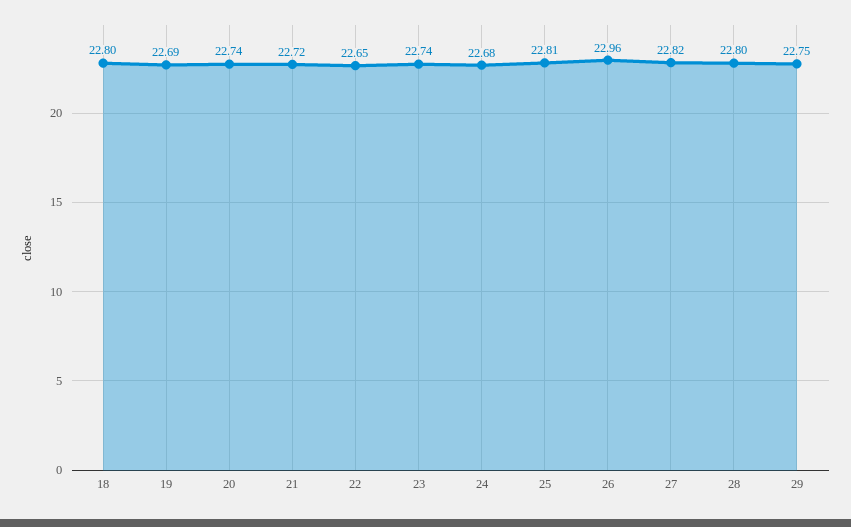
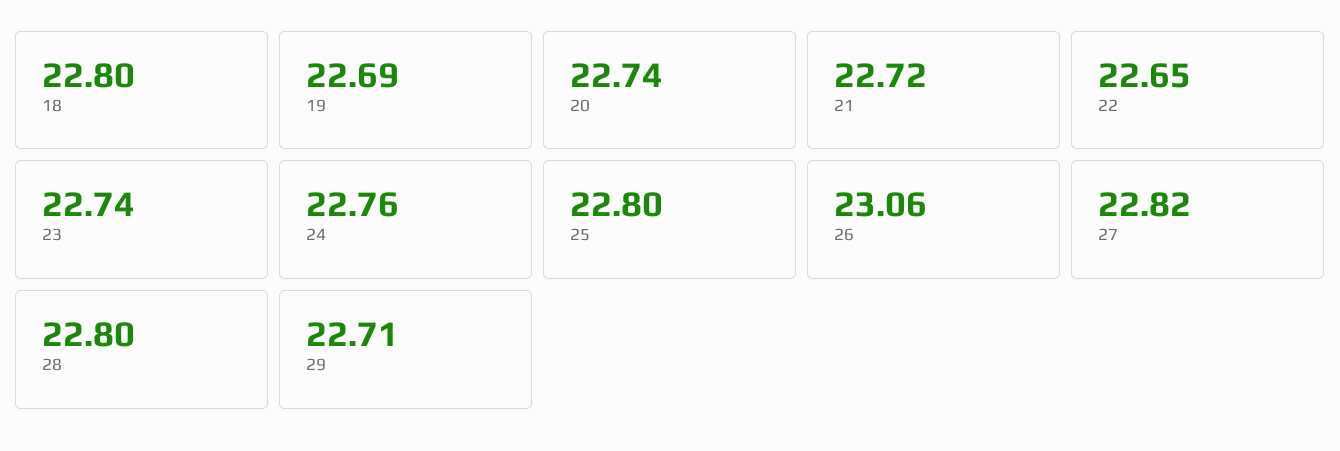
  {
    "18": 22.8,
    "19": 22.69,
    "20": 22.74,
    "21": 22.72,
    "22": 22.65,
    "23": 22.74,
-   "24": 22.68,
+   "24": 22.76,
-   "25": 22.81,
+   "25": 22.8,
-   "26": 22.96,
+   "26": 23.06,
    "27": 22.82,
    "28": 22.8,
-   "29": 22.75
+   "29": 22.71
  }

